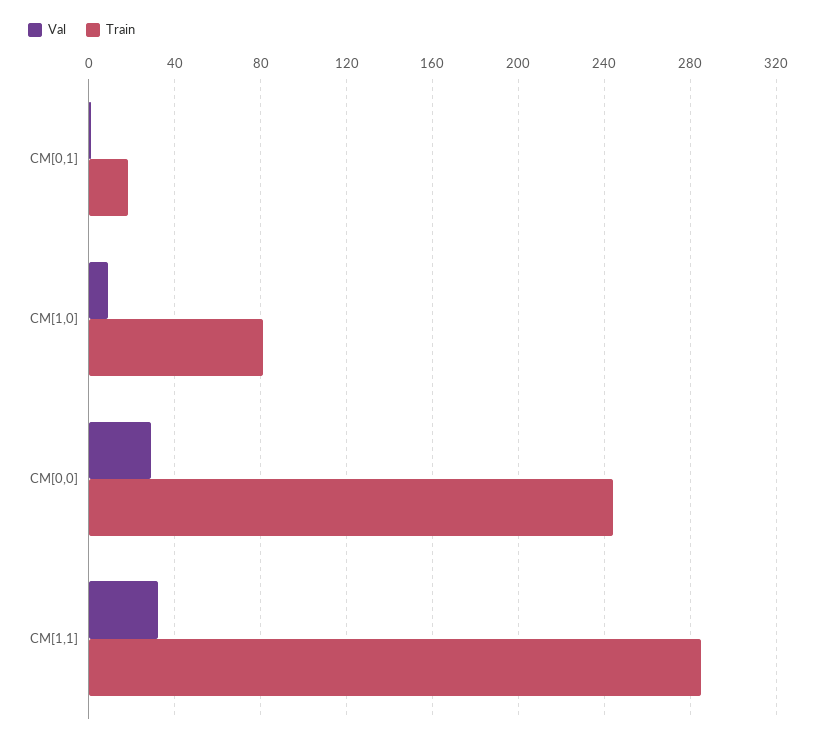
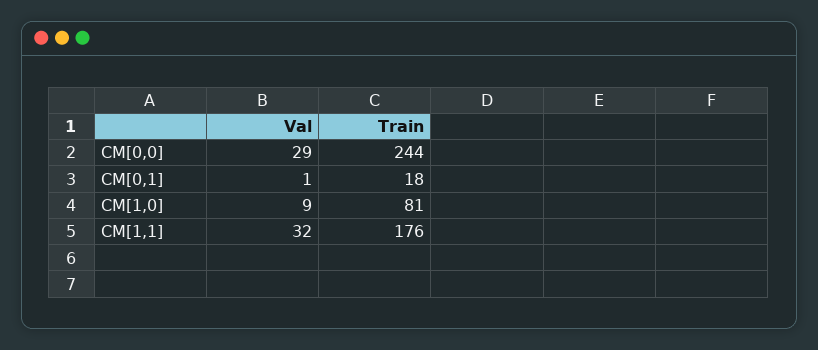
  {
    "Val": {
      "CM[0,1]": 1,
      "CM[1,0]": 9,
      "CM[0,0]": 29,
      "CM[1,1]": 32
    },
    "Train": {
      "CM[0,1]": 18,
      "CM[1,0]": 81,
      "CM[0,0]": 244,
-     "CM[1,1]": 285
+     "CM[1,1]": 176
    }
  }

